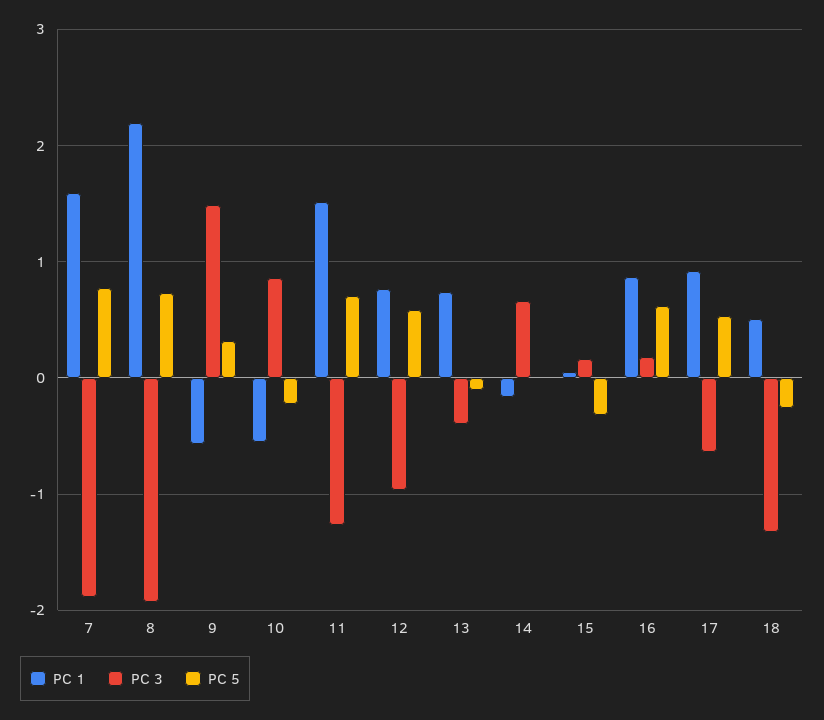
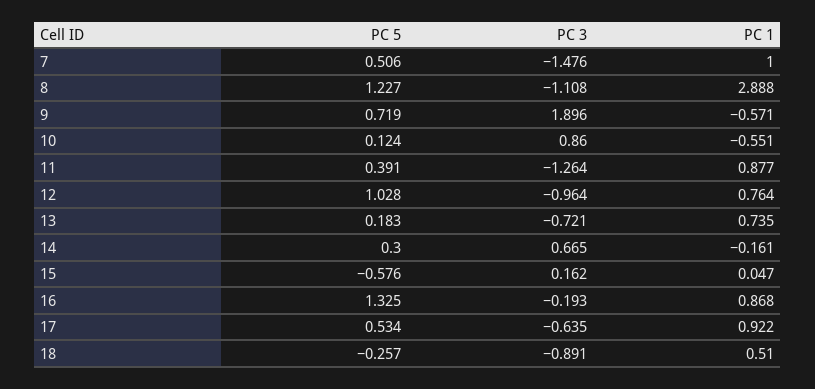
  {
    "PC 1": {
-     "7": 1.6,
+     "7": 1,
-     "8": 2.2,
+     "8": 2.888,
      "9": -0.571,
      "10": -0.551,
-     "11": 1.5,
+     "11": 0.877,
      "12": 0.764,
      "13": 0.735,
      "14": -0.161,
      "15": 0.047,
      "16": 0.868,
      "17": 0.922,
      "18": 0.51
    },
    "PC 3": {
-     "7": -1.9,
+     "7": -1.476,
-     "8": -1.9,
+     "8": -1.108,
-     "9": 1.5,
+     "9": 1.896,
      "10": 0.86,
      "11": -1.264,
      "12": -0.964,
-     "13": -0.4,
+     "13": -0.721,
      "14": 0.665,
      "15": 0.162,
-     "16": 0.2,
+     "16": -0.193,
      "17": -0.635,
-     "18": -1.3
+     "18": -0.891
    },
    "PC 5": {
-     "7": 0.8,
+     "7": 0.506,
-     "8": 0.7,
+     "8": 1.227,
-     "9": 0.3,
+     "9": 0.719,
-     "10": -0.2,
+     "10": 0.124,
-     "11": 0.7,
+     "11": 0.391,
-     "12": 0.6,
+     "12": 1.028,
-     "13": -0.1,
+     "13": 0.183,
-     "14": 0,
+     "14": 0.3,
-     "15": -0.3,
+     "15": -0.576,
-     "16": 0.6,
+     "16": 1.325,
      "17": 0.534,
      "18": -0.257
    }
  }

